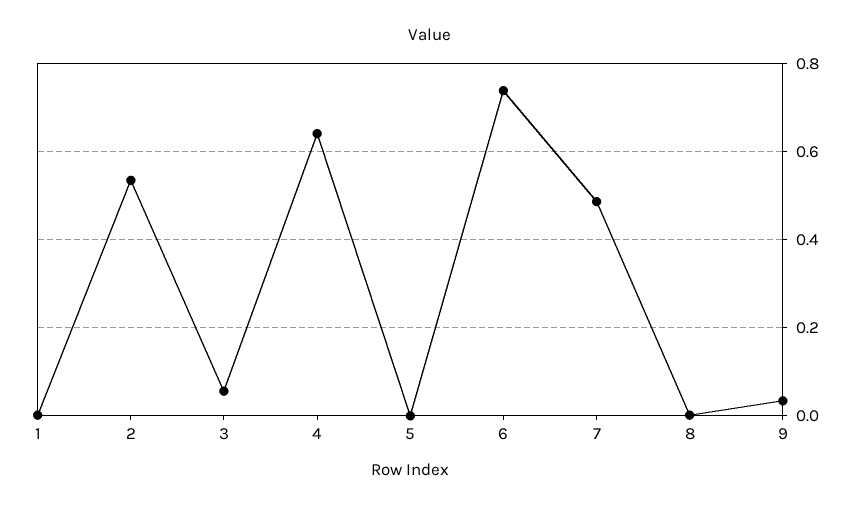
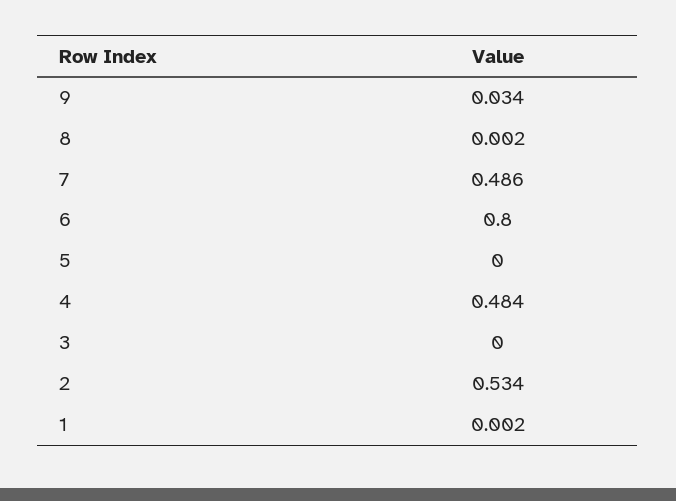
  {
    "1": 0.002,
    "2": 0.534,
-   "3": 0.06,
+   "3": 0,
-   "4": 0.64,
+   "4": 0.484,
    "5": 0,
-   "6": 0.74,
+   "6": 0.8,
    "7": 0.486,
    "8": 0.002,
    "9": 0.034
  }

